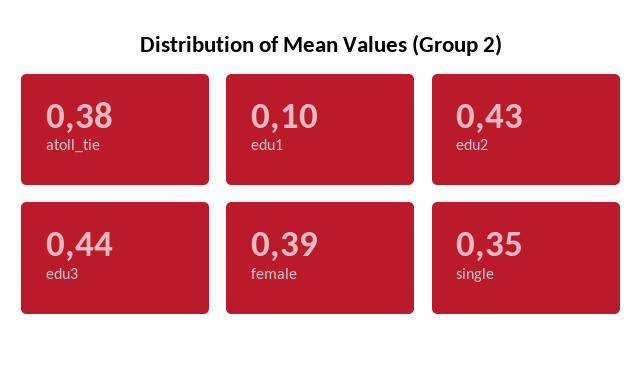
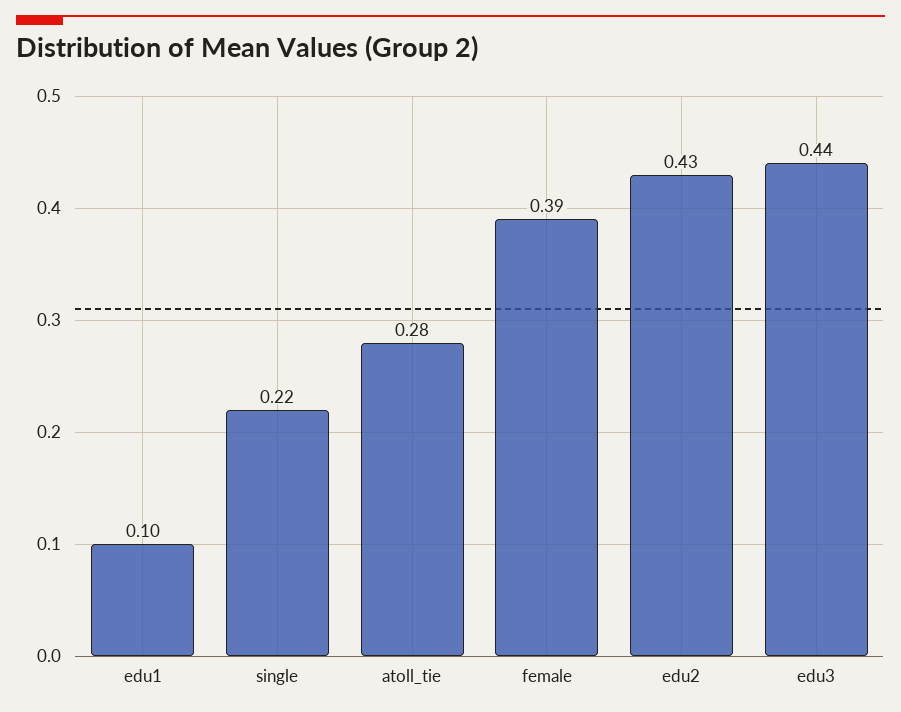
  {
-   "atoll_tie": 0.38,
+   "atoll_tie": 0.28,
    "edu1": 0.1,
    "edu2": 0.43,
    "edu3": 0.44,
    "female": 0.39,
-   "single": 0.35
+   "single": 0.22
  }

